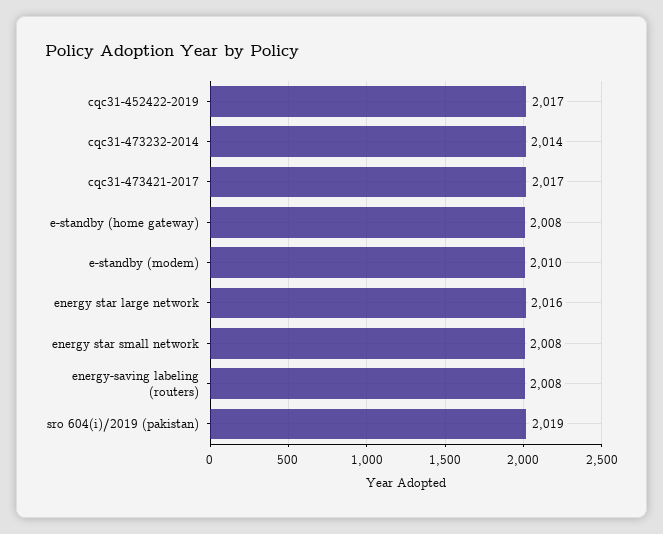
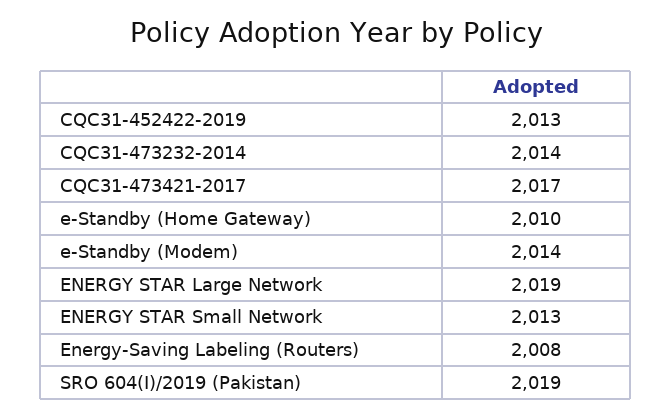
  {
-   "cqc31-452422-2019": 2017,
+   "cqc31-452422-2019": 2013,
    "cqc31-473232-2014": 2014,
    "cqc31-473421-2017": 2017,
-   "e-standby (home gateway)": 2008,
+   "e-standby (home gateway)": 2010,
-   "e-standby (modem)": 2010,
+   "e-standby (modem)": 2014,
-   "energy star large network": 2016,
+   "energy star large network": 2019,
-   "energy star small network": 2008,
+   "energy star small network": 2013,
    "energy-saving labeling (routers)": 2008,
    "sro 604(i)/2019 (pakistan)": 2019
  }

